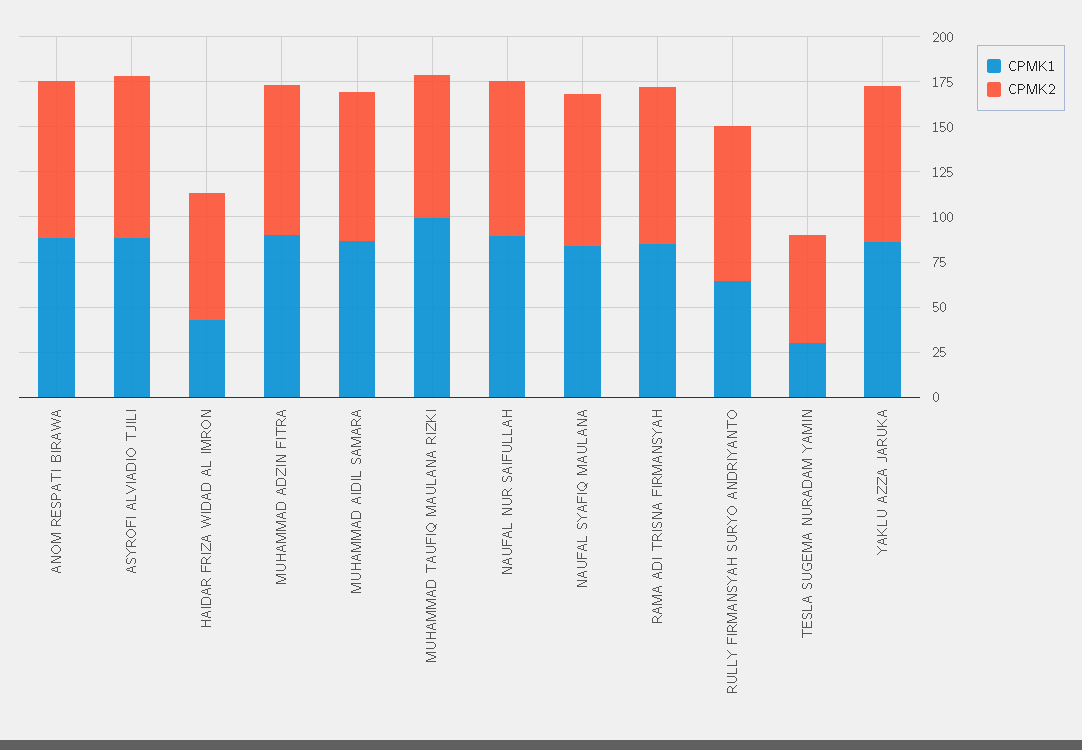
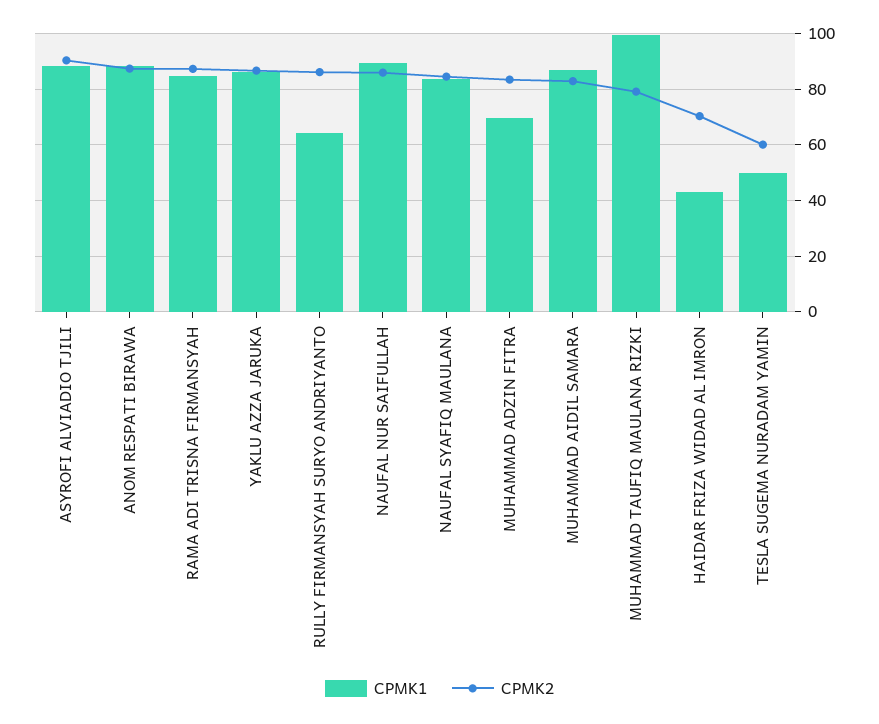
  {
    "CPMK1": {
      "ANOM RESPATI BIRAWA": 87.5,
      "ASYROFI ALVIADIO TJILI": 87.5,
      "HAIDAR FRIZA WIDAD AL IMRON": 42.5,
-     "MUHAMMAD ADZIN FITRA": 90,
+     "MUHAMMAD ADZIN FITRA": 70,
      "MUHAMMAD AIDIL SAMARA": 87.5,
      "MUHAMMAD TAUFIQ MAULANA RIZKI": 100,
      "NAUFAL NUR SAIFULLAH": 90,
      "NAUFAL SYAFIQ MAULANA": 82.5,
      "RAMA ADI TRISNA FIRMANSYAH": 85,
      "RULLY FIRMANSYAH SURYO ANDRIYANTO": 65,
-     "TESLA SUGEMA NURADAM YAMIN": 30,
+     "TESLA SUGEMA NURADAM YAMIN": 50,
      "YAKLU AZZA JARUKA": 87.5
    },
    "CPMK2": {
      "ANOM RESPATI BIRAWA": 87.5,
      "ASYROFI ALVIADIO TJILI": 90,
      "HAIDAR FRIZA WIDAD AL IMRON": 70,
      "MUHAMMAD ADZIN FITRA": 82.5,
      "MUHAMMAD AIDIL SAMARA": 82.5,
      "MUHAMMAD TAUFIQ MAULANA RIZKI": 80,
      "NAUFAL NUR SAIFULLAH": 85,
      "NAUFAL SYAFIQ MAULANA": 85,
      "RAMA ADI TRISNA FIRMANSYAH": 87.5,
      "RULLY FIRMANSYAH SURYO ANDRIYANTO": 85,
      "TESLA SUGEMA NURADAM YAMIN": 60,
      "YAKLU AZZA JARUKA": 87.5
    }
  }

